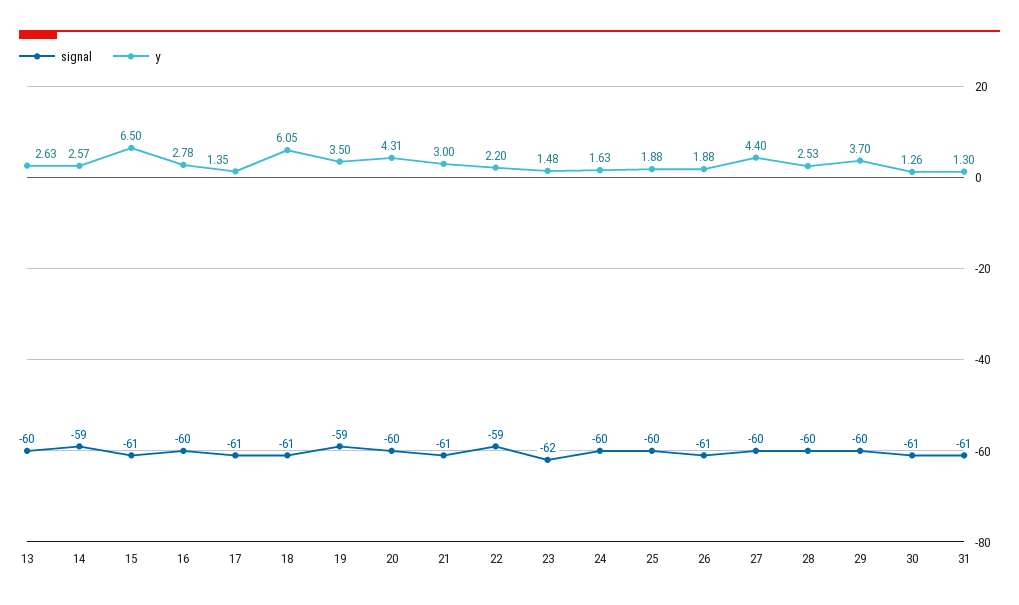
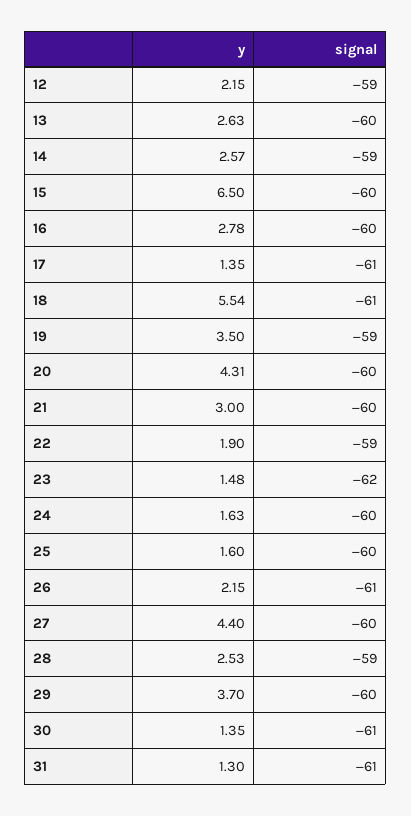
  {
    "signal": {
      "13": -60,
      "14": -59,
-     "15": -61,
+     "15": -60,
      "16": -60,
      "17": -61,
      "18": -61,
      "19": -59,
      "20": -60,
-     "21": -61,
+     "21": -60,
      "22": -59,
      "23": -62,
      "24": -60,
      "25": -60,
      "26": -61,
      "27": -60,
-     "28": -60,
+     "28": -59,
      "29": -60,
      "30": -61,
-     "31": -61
+     "31": -61,
+     "12": -59
    },
    "y": {
      "13": 2.63,
      "14": 2.57,
      "15": 6.5,
      "16": 2.78,
      "17": 1.35,
-     "18": 6.05,
+     "18": 5.54,
      "19": 3.5,
      "20": 4.31,
      "21": 3,
-     "22": 2.2,
+     "22": 1.9,
      "23": 1.48,
      "24": 1.63,
-     "25": 1.88,
+     "25": 1.6,
-     "26": 1.88,
+     "26": 2.15,
      "27": 4.4,
      "28": 2.53,
      "29": 3.7,
-     "30": 1.26,
+     "30": 1.35,
-     "31": 1.3
+     "31": 1.3,
+     "12": 2.15
    }
  }

